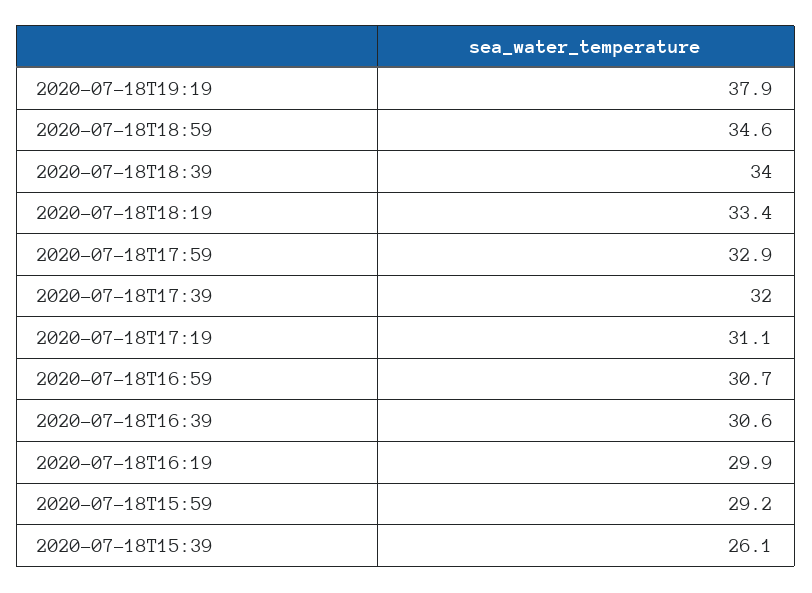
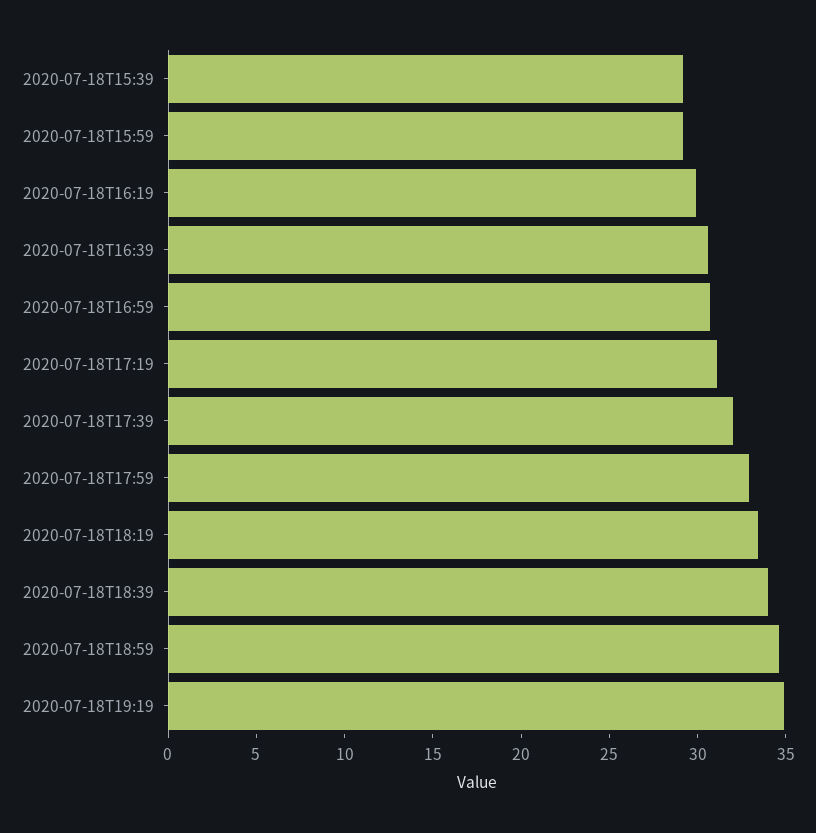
  {
-   "2020-07-18T19:19": 37.9,
+   "2020-07-18T19:19": 35,
    "2020-07-18T18:59": 34.6,
    "2020-07-18T18:39": 34,
    "2020-07-18T18:19": 33.4,
    "2020-07-18T17:59": 32.9,
    "2020-07-18T17:39": 32,
    "2020-07-18T17:19": 31.1,
    "2020-07-18T16:59": 30.7,
    "2020-07-18T16:39": 30.6,
    "2020-07-18T16:19": 29.9,
    "2020-07-18T15:59": 29.2,
-   "2020-07-18T15:39": 26.1
+   "2020-07-18T15:39": 29
  }

